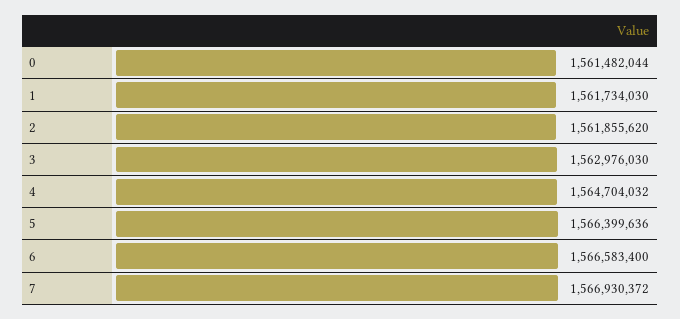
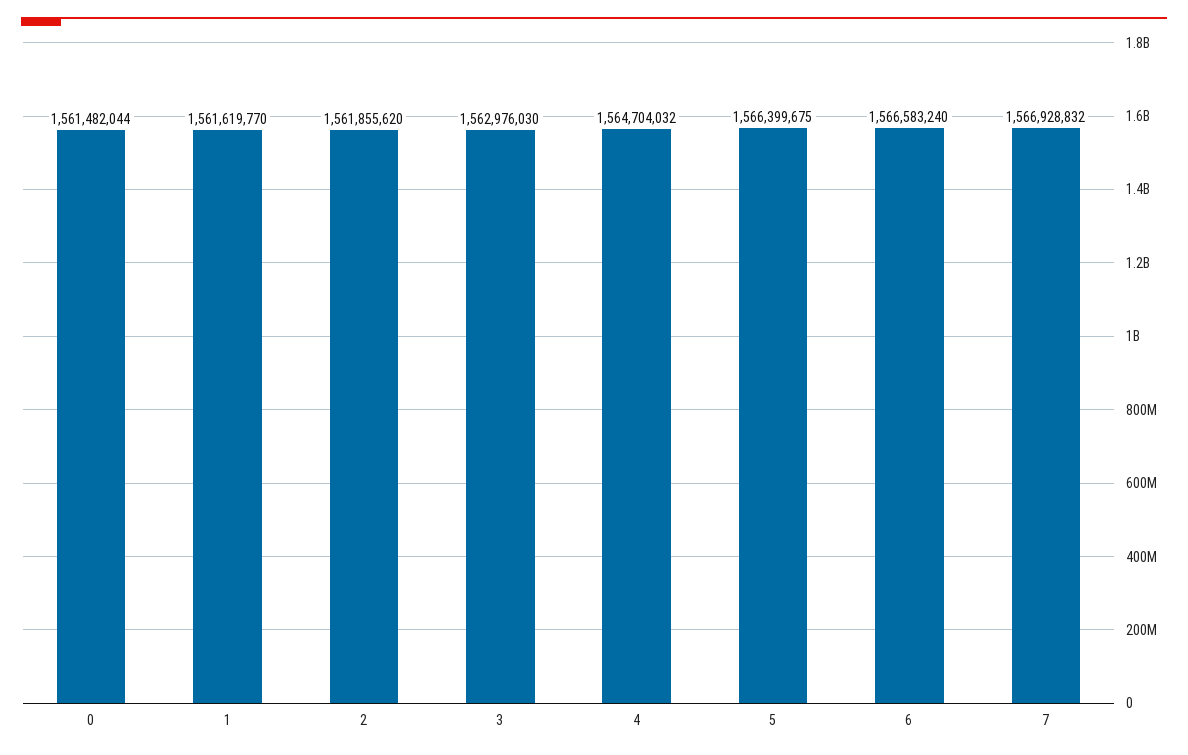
  {
    "0": 1561482044,
-   "1": 1561734030,
+   "1": 1561619770,
    "2": 1561855620,
    "3": 1562976030,
    "4": 1564704032,
-   "5": 1566399636,
+   "5": 1566399675,
-   "6": 1566583400,
+   "6": 1566583240,
-   "7": 1566930372
+   "7": 1566928832
  }

